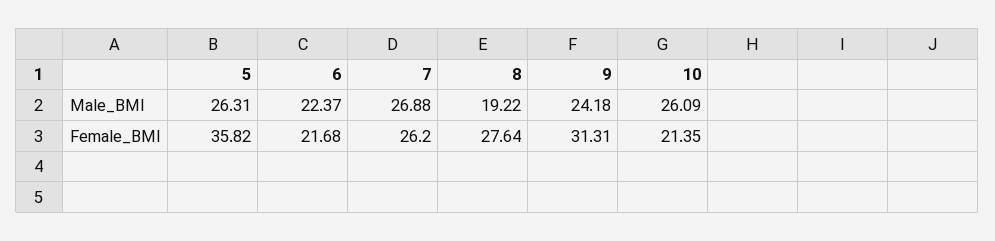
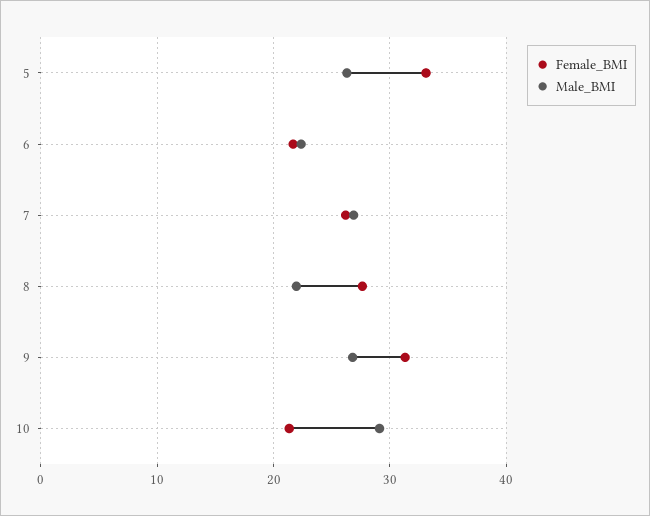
  {
    "Male_BMI": {
      "5": 26.31,
      "6": 22.37,
      "7": 26.88,
-     "8": 19.22,
+     "8": 22,
-     "9": 24.18,
+     "9": 27,
-     "10": 26.09
+     "10": 29
    },
    "Female_BMI": {
-     "5": 35.82,
+     "5": 33,
      "6": 21.68,
      "7": 26.2,
      "8": 27.64,
      "9": 31.31,
      "10": 21.35
    }
  }

